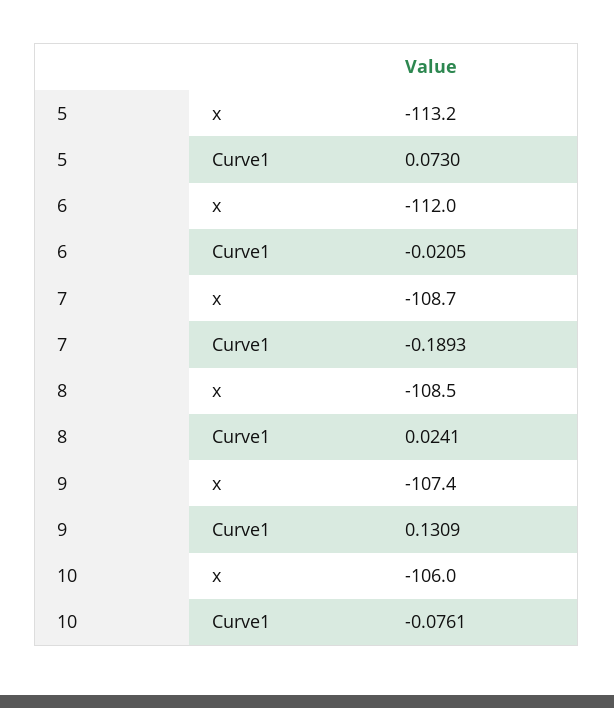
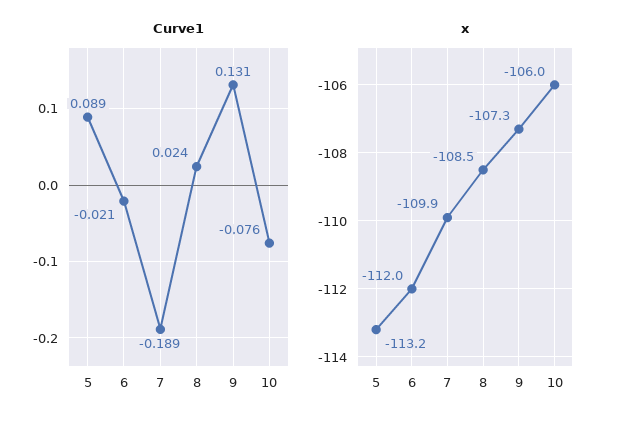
  {
    "x": {
      "5": -113.2,
      "6": -112,
-     "7": -108.7,
+     "7": -109.9,
      "8": -108.5,
-     "9": -107.4,
+     "9": -107.3,
      "10": -106
    },
    "Curve1": {
-     "5": 0.073,
+     "5": 0.089,
      "6": -0.0205,
      "7": -0.1893,
      "8": 0.0241,
      "9": 0.1309,
      "10": -0.0761
    }
  }

